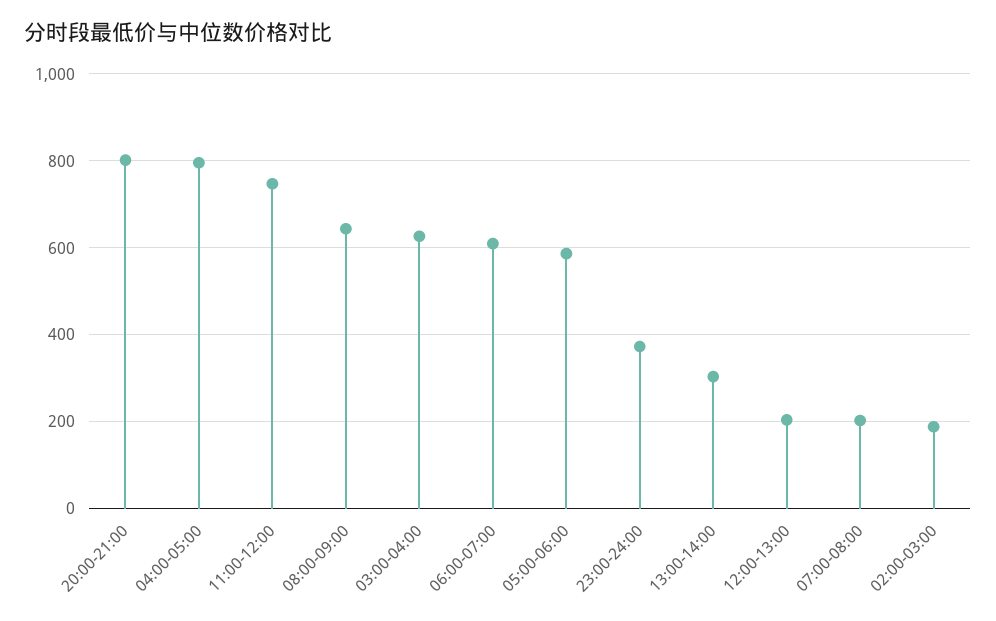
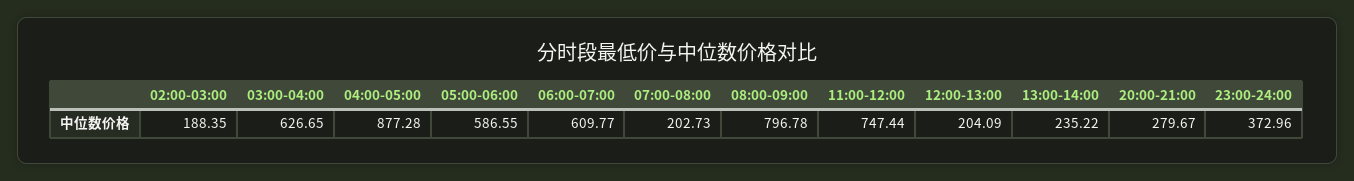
  {
-   "20:00-21:00": 800,
+   "20:00-21:00": 279.67,
-   "04:00-05:00": 800,
+   "04:00-05:00": 877.28,
    "11:00-12:00": 747.44,
-   "08:00-09:00": 640,
+   "08:00-09:00": 796.78,
    "03:00-04:00": 626.65,
    "06:00-07:00": 609.77,
    "05:00-06:00": 586.55,
    "23:00-24:00": 372.96,
-   "13:00-14:00": 300,
+   "13:00-14:00": 235.22,
    "12:00-13:00": 204.09,
    "07:00-08:00": 202.73,
    "02:00-03:00": 188.35
  }

